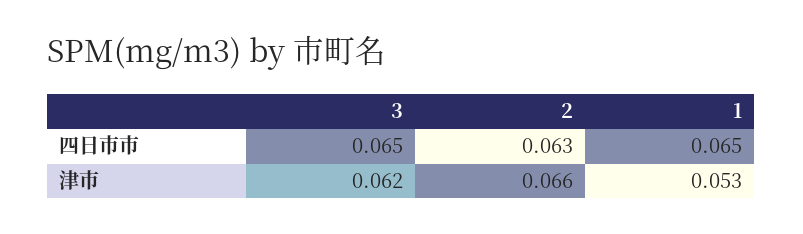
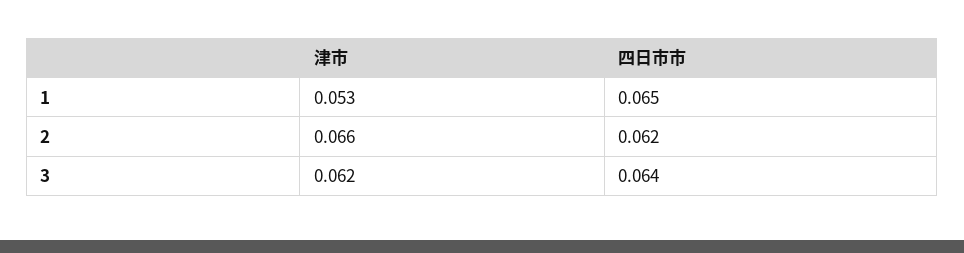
  {
    "3": {
-     "四日市市": 0.065,
+     "四日市市": 0.064,
      "津市": 0.062
    },
    "2": {
-     "四日市市": 0.063,
+     "四日市市": 0.062,
      "津市": 0.066
    },
    "1": {
      "四日市市": 0.065,
      "津市": 0.053
    }
  }

